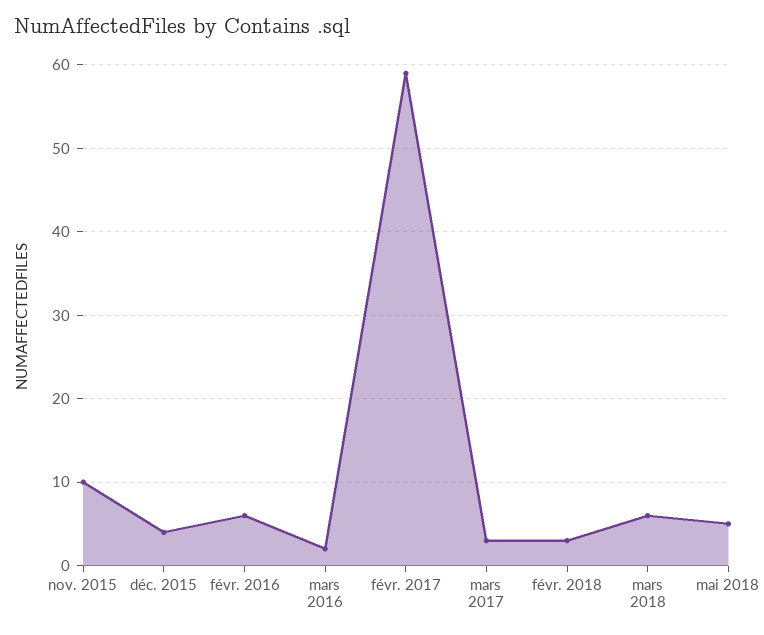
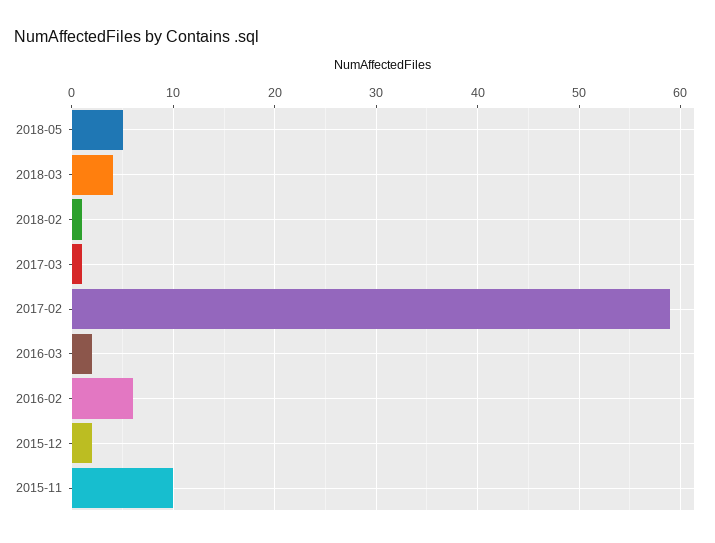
  {
    "nov. 2015": 10,
-   "déc. 2015": 4,
+   "déc. 2015": 2,
    "févr. 2016": 6,
    "mars 2016": 2,
    "févr. 2017": 59,
-   "mars 2017": 3,
+   "mars 2017": 1,
-   "févr. 2018": 3,
+   "févr. 2018": 1,
-   "mars 2018": 6,
+   "mars 2018": 4,
    "mai 2018": 5
  }

